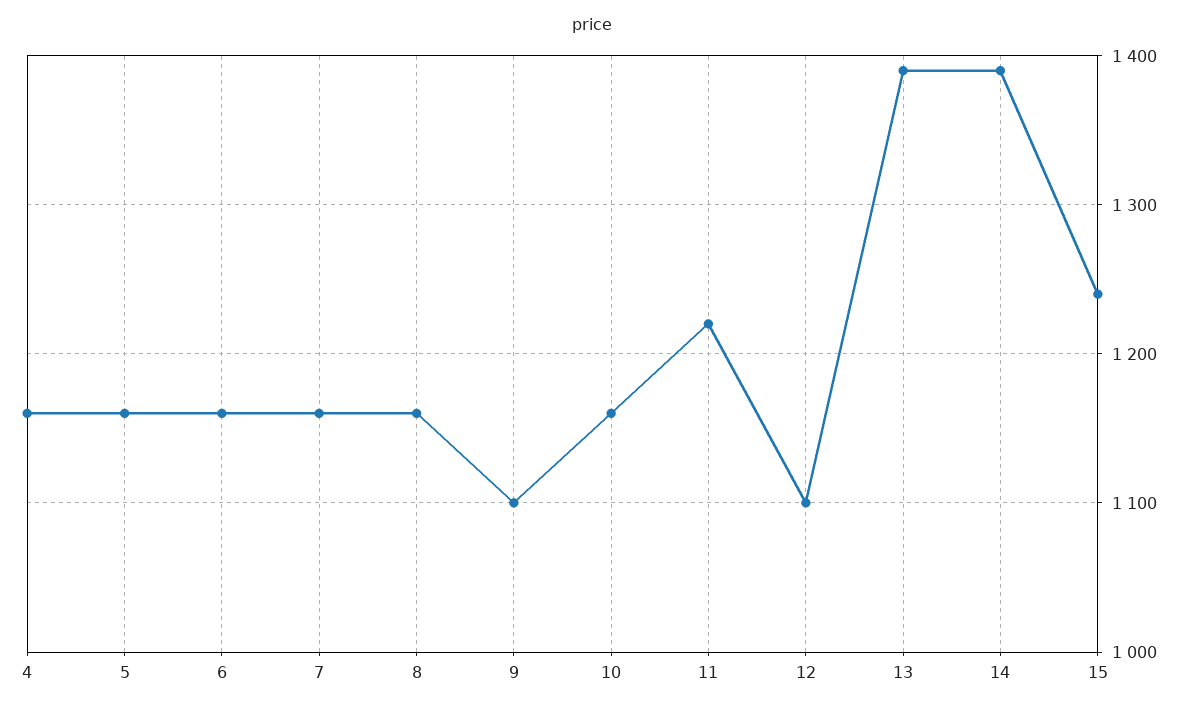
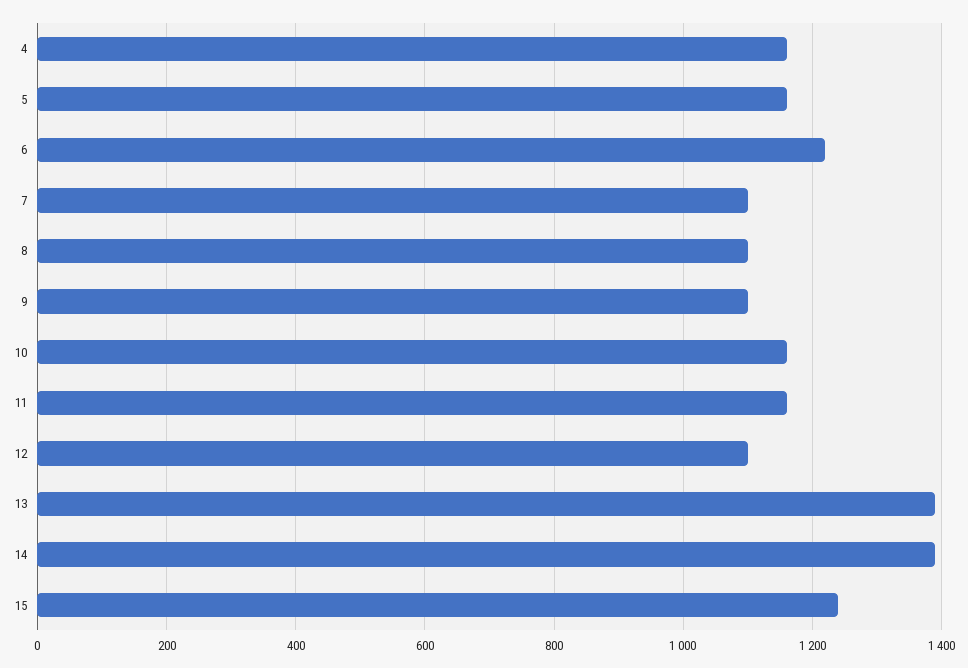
  {
    "4": 1160,
    "5": 1160,
-   "6": 1160,
+   "6": 1220,
-   "7": 1160,
+   "7": 1100,
-   "8": 1160,
+   "8": 1100,
    "9": 1100,
    "10": 1160,
-   "11": 1220,
+   "11": 1160,
    "12": 1100,
    "13": 1390,
    "14": 1390,
    "15": 1240
  }

